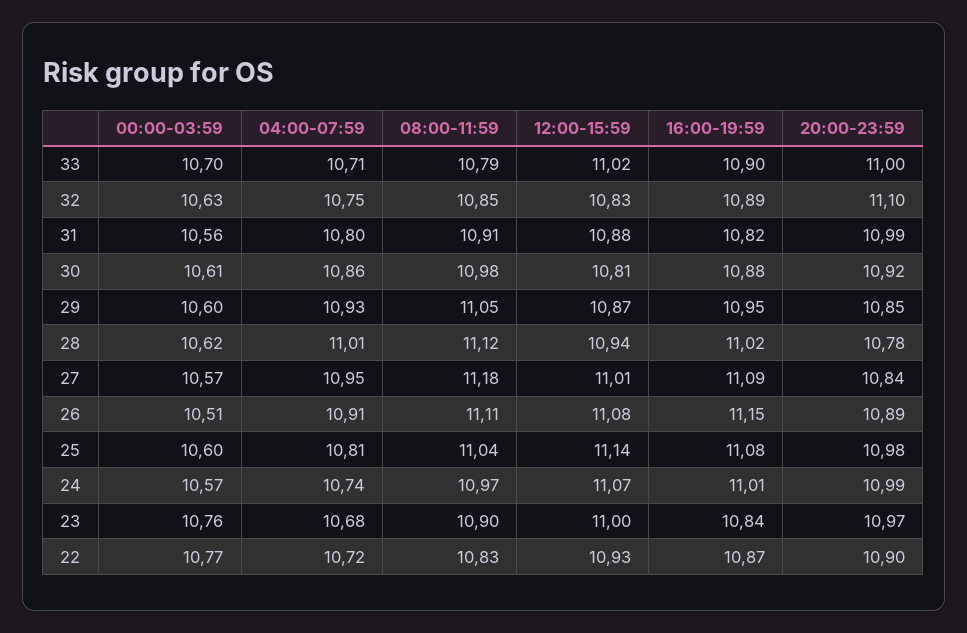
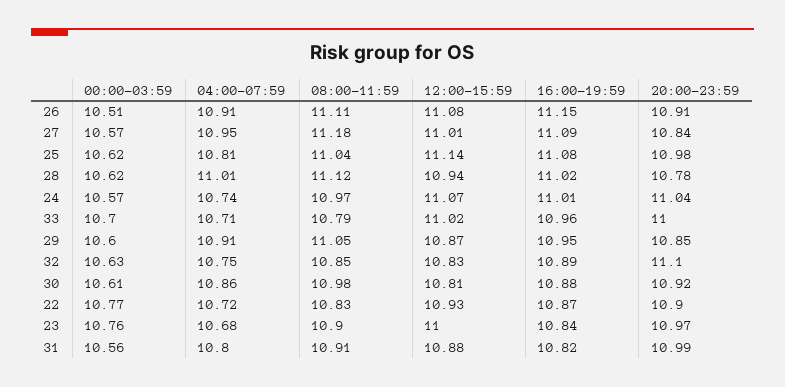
  {
    "00:00-03:59": {
      "33": 10.7,
      "32": 10.63,
      "31": 10.56,
      "30": 10.61,
      "29": 10.6,
      "28": 10.62,
      "27": 10.57,
      "26": 10.51,
-     "25": 10.6,
+     "25": 10.62,
      "24": 10.57,
      "23": 10.76,
      "22": 10.77
    },
    "04:00-07:59": {
      "33": 10.71,
      "32": 10.75,
      "31": 10.8,
      "30": 10.86,
-     "29": 10.93,
+     "29": 10.91,
      "28": 11.01,
      "27": 10.95,
      "26": 10.91,
      "25": 10.81,
      "24": 10.74,
      "23": 10.68,
      "22": 10.72
    },
    "08:00-11:59": {
      "33": 10.79,
      "32": 10.85,
      "31": 10.91,
      "30": 10.98,
      "29": 11.05,
      "28": 11.12,
      "27": 11.18,
      "26": 11.11,
      "25": 11.04,
      "24": 10.97,
      "23": 10.9,
      "22": 10.83
    },
    "12:00-15:59": {
      "33": 11.02,
      "32": 10.83,
      "31": 10.88,
      "30": 10.81,
      "29": 10.87,
      "28": 10.94,
      "27": 11.01,
      "26": 11.08,
      "25": 11.14,
      "24": 11.07,
      "23": 11,
      "22": 10.93
    },
    "16:00-19:59": {
-     "33": 10.9,
+     "33": 10.96,
      "32": 10.89,
      "31": 10.82,
      "30": 10.88,
      "29": 10.95,
      "28": 11.02,
      "27": 11.09,
      "26": 11.15,
      "25": 11.08,
      "24": 11.01,
      "23": 10.84,
      "22": 10.87
    },
    "20:00-23:59": {
      "33": 11,
      "32": 11.1,
      "31": 10.99,
      "30": 10.92,
      "29": 10.85,
      "28": 10.78,
      "27": 10.84,
-     "26": 10.89,
+     "26": 10.91,
      "25": 10.98,
-     "24": 10.99,
+     "24": 11.04,
      "23": 10.97,
      "22": 10.9
    }
  }

